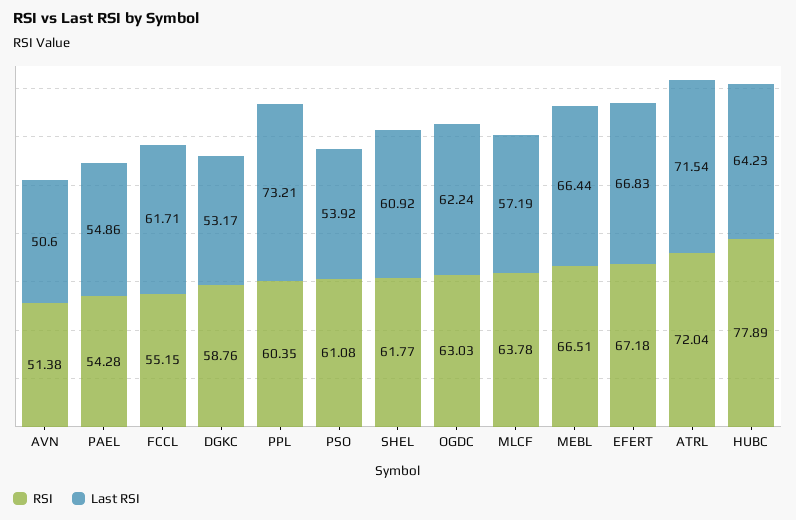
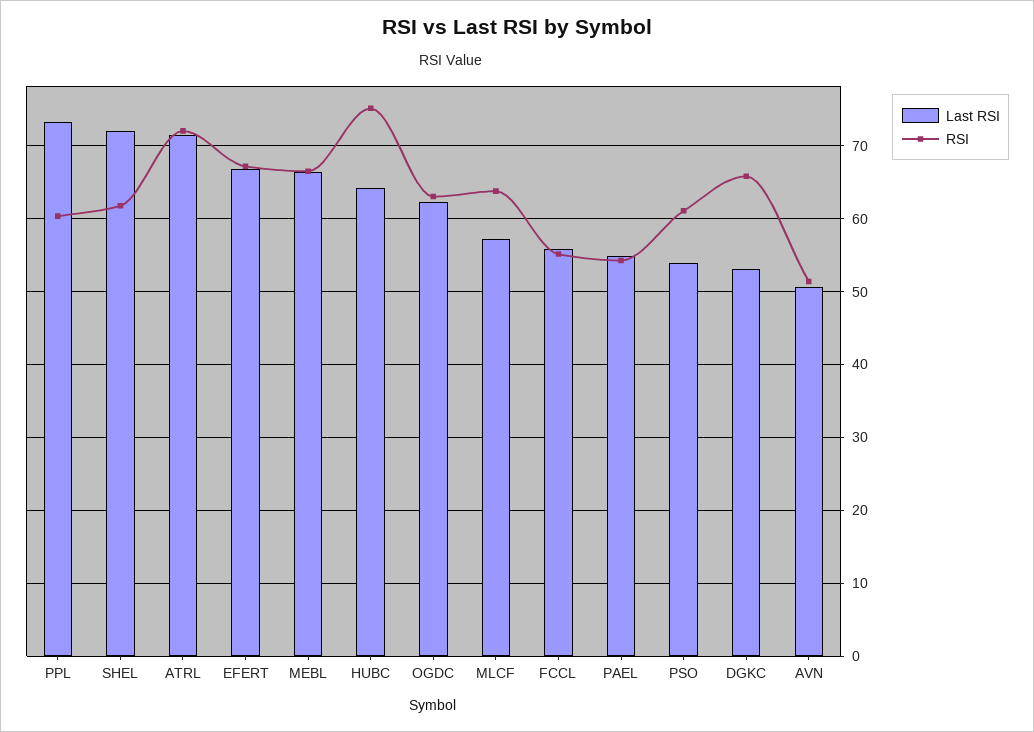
  {
    "RSI": {
      "AVN": 51.38,
      "PAEL": 54.28,
      "FCCL": 55.15,
-     "DGKC": 58.76,
+     "DGKC": 66,
      "PPL": 60.35,
      "PSO": 61.08,
      "SHEL": 61.77,
      "OGDC": 63.03,
      "MLCF": 63.78,
      "MEBL": 66.51,
      "EFERT": 67.18,
      "ATRL": 72.04,
-     "HUBC": 77.89
+     "HUBC": 75
    },
    "Last RSI": {
      "AVN": 50.6,
      "PAEL": 54.86,
-     "FCCL": 61.71,
+     "FCCL": 56,
      "DGKC": 53.17,
      "PPL": 73.21,
      "PSO": 53.92,
-     "SHEL": 60.92,
+     "SHEL": 72,
      "OGDC": 62.24,
      "MLCF": 57.19,
      "MEBL": 66.44,
      "EFERT": 66.83,
      "ATRL": 71.54,
      "HUBC": 64.23
    }
  }

